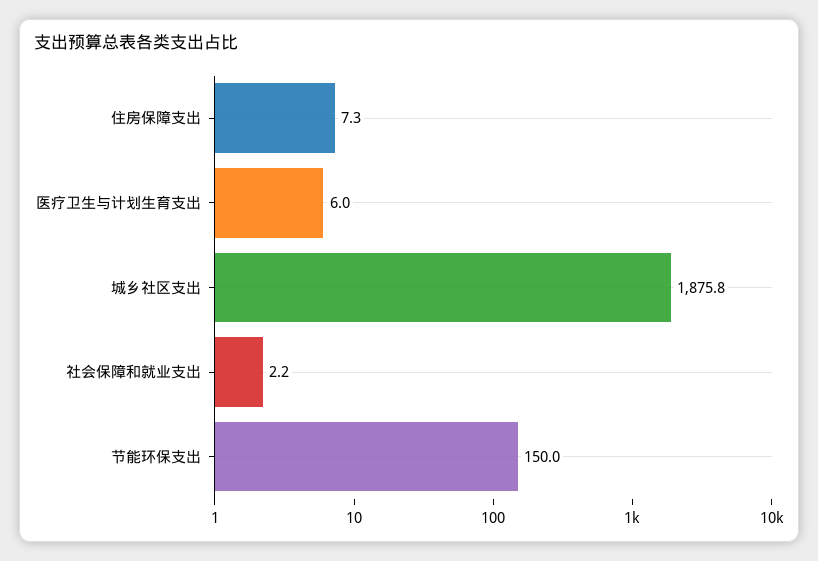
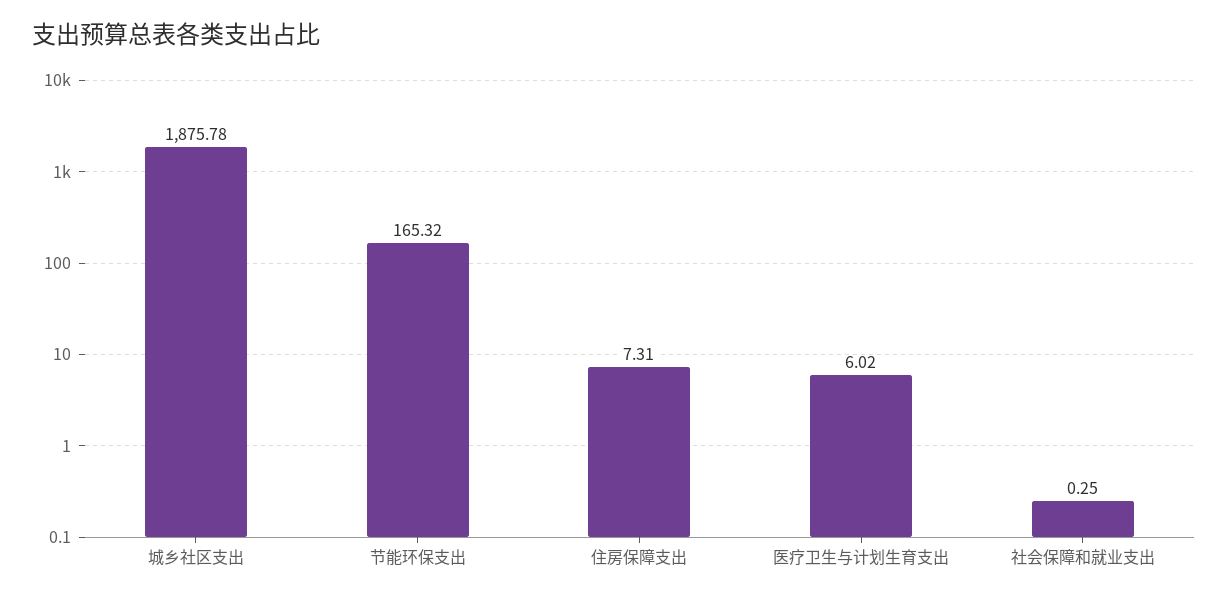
  {
    "住房保障支出": 7.31,
    "医疗卫生与计划生育支出": 6.02,
    "城乡社区支出": 1875.78,
-   "社会保障和就业支出": 2.2,
+   "社会保障和就业支出": 0.25,
-   "节能环保支出": 150
+   "节能环保支出": 165.32
  }

